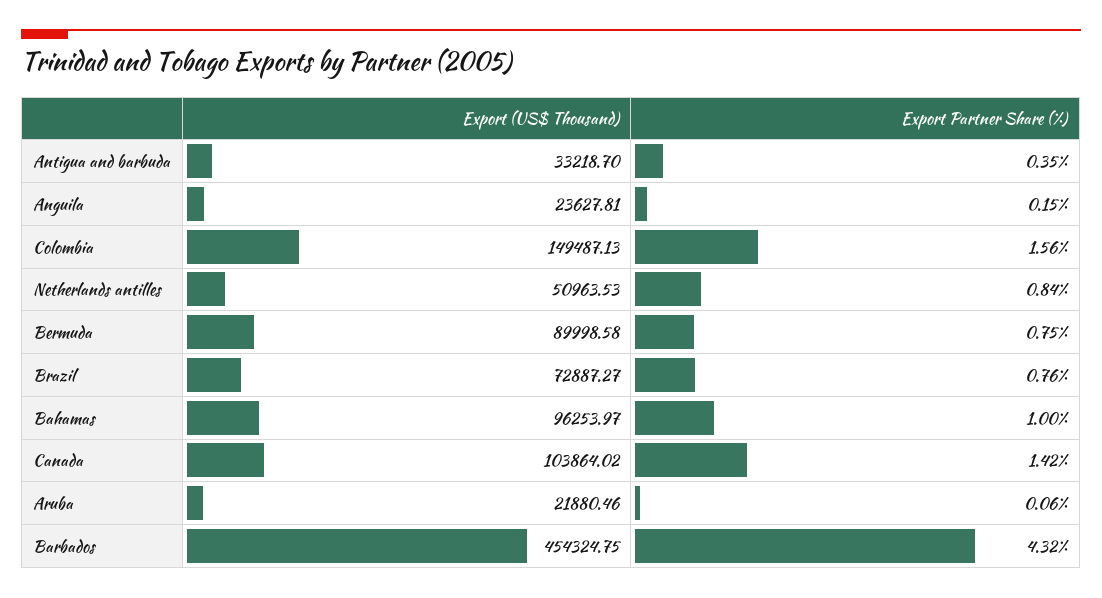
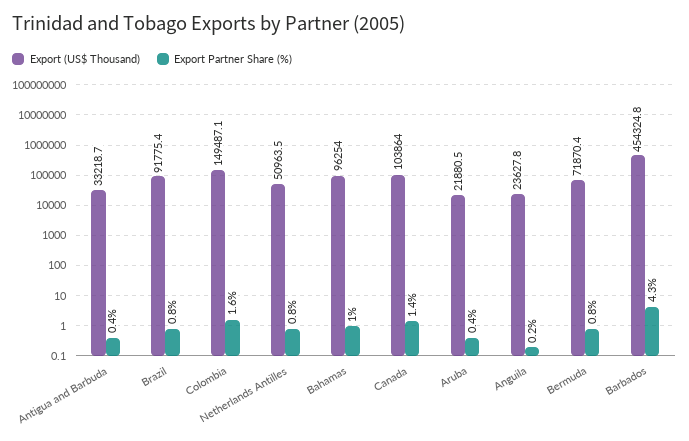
  {
    "Export (US$ Thousand)": {
      "Antigua and barbuda": 33218.7,
      "Anguila": 23627.81,
      "Colombia": 149487.13,
      "Netherlands antilles": 50963.53,
-     "Bermuda": 89998.58,
+     "Bermuda": 71870.4,
-     "Brazil": 72887.27,
+     "Brazil": 91775.4,
      "Bahamas": 96253.97,
      "Canada": 103864.02,
      "Aruba": 21880.46,
      "Barbados": 454324.75
    },
    "Export Partner Share (%)": {
      "Antigua and barbuda": 0.35,
      "Anguila": 0.15,
      "Colombia": 1.56,
      "Netherlands antilles": 0.84,
      "Bermuda": 0.75,
      "Brazil": 0.76,
      "Bahamas": 1,
      "Canada": 1.42,
-     "Aruba": 0.06,
+     "Aruba": 0.4,
      "Barbados": 4.32
    }
  }

